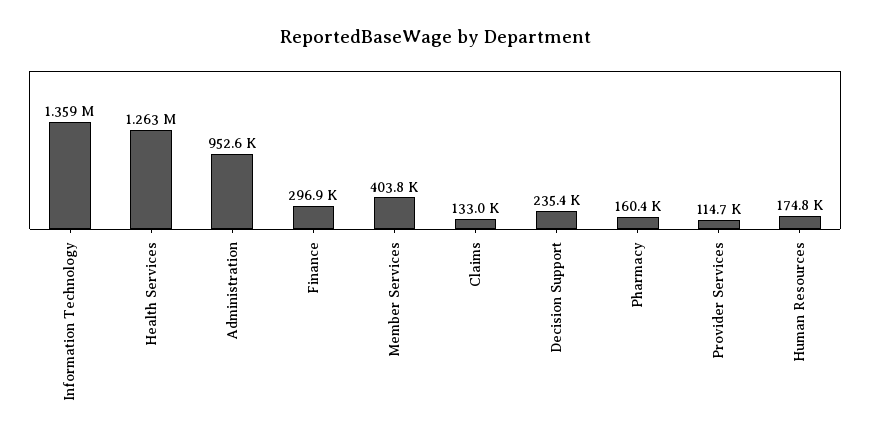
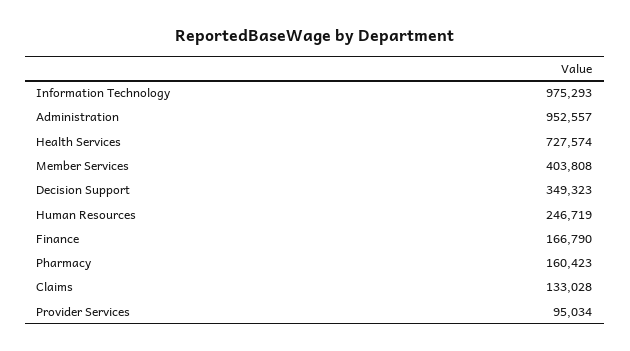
  {
-   "Information Technology": 1359000,
+   "Information Technology": 975293,
-   "Health Services": 1263000,
+   "Health Services": 727574,
    "Administration": 952557,
-   "Finance": 296900,
+   "Finance": 166790,
    "Member Services": 403808,
    "Claims": 133028,
-   "Decision Support": 235400,
+   "Decision Support": 349323,
    "Pharmacy": 160423,
-   "Provider Services": 114700,
+   "Provider Services": 95034,
-   "Human Resources": 174800
+   "Human Resources": 246719
  }

